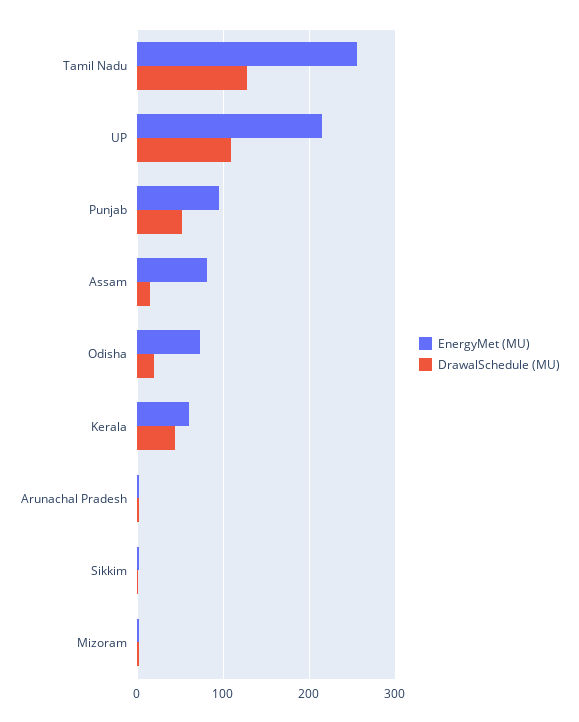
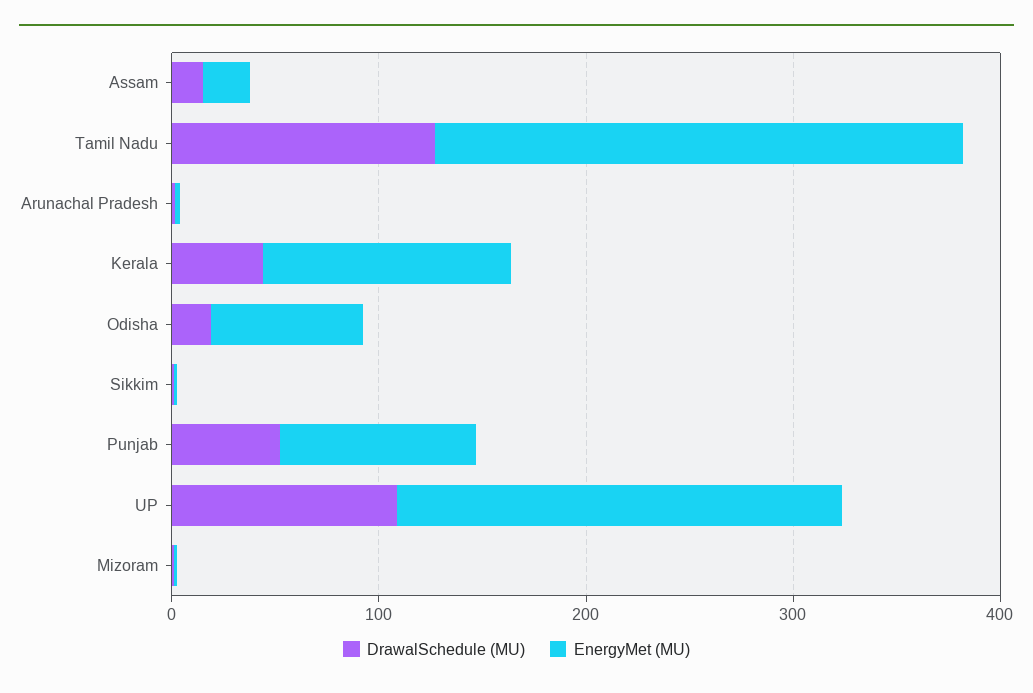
  {
    "EnergyMet (MU)": {
      "Tamil Nadu": 250,
      "UP": 210,
      "Punjab": 90,
-     "Assam": 80,
+     "Assam": 20,
      "Odisha": 70,
-     "Kerala": 60,
+     "Kerala": 120,
      "Arunachal Pradesh": 0,
      "Sikkim": 0,
      "Mizoram": 0
    },
    "DrawalSchedule (MU)": {
      "Tamil Nadu": 130,
      "UP": 110,
      "Punjab": 50,
      "Assam": 10,
      "Odisha": 20,
      "Kerala": 40,
      "Arunachal Pradesh": 0,
      "Sikkim": 0,
      "Mizoram": 0
    }
  }

